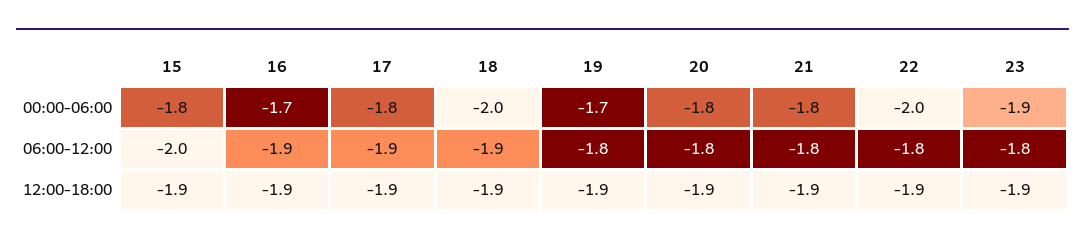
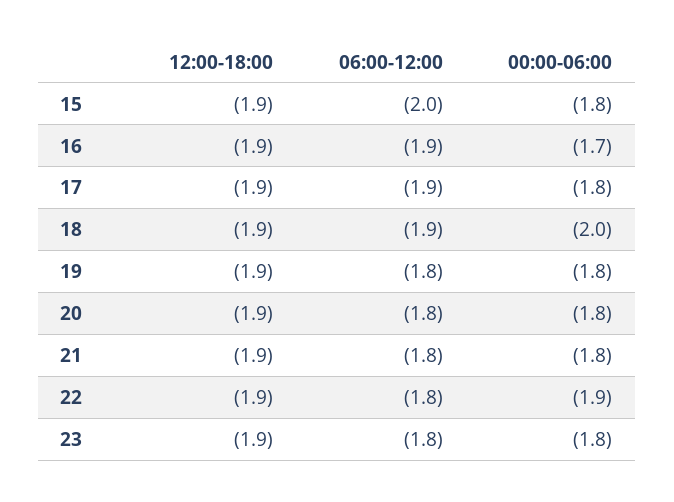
  {
    "15": {
      "00:00-06:00": -1.8,
      "06:00-12:00": -2,
      "12:00-18:00": -1.9
    },
    "16": {
      "00:00-06:00": -1.7,
      "06:00-12:00": -1.9,
      "12:00-18:00": -1.9
    },
    "17": {
      "00:00-06:00": -1.8,
      "06:00-12:00": -1.9,
      "12:00-18:00": -1.9
    },
    "18": {
      "00:00-06:00": -2,
      "06:00-12:00": -1.9,
      "12:00-18:00": -1.9
    },
    "19": {
-     "00:00-06:00": -1.7,
+     "00:00-06:00": -1.8,
      "06:00-12:00": -1.8,
      "12:00-18:00": -1.9
    },
    "20": {
      "00:00-06:00": -1.8,
      "06:00-12:00": -1.8,
      "12:00-18:00": -1.9
    },
    "21": {
      "00:00-06:00": -1.8,
      "06:00-12:00": -1.8,
      "12:00-18:00": -1.9
    },
    "22": {
-     "00:00-06:00": -2,
+     "00:00-06:00": -1.9,
      "06:00-12:00": -1.8,
      "12:00-18:00": -1.9
    },
    "23": {
-     "00:00-06:00": -1.9,
+     "00:00-06:00": -1.8,
      "06:00-12:00": -1.8,
      "12:00-18:00": -1.9
    }
  }

